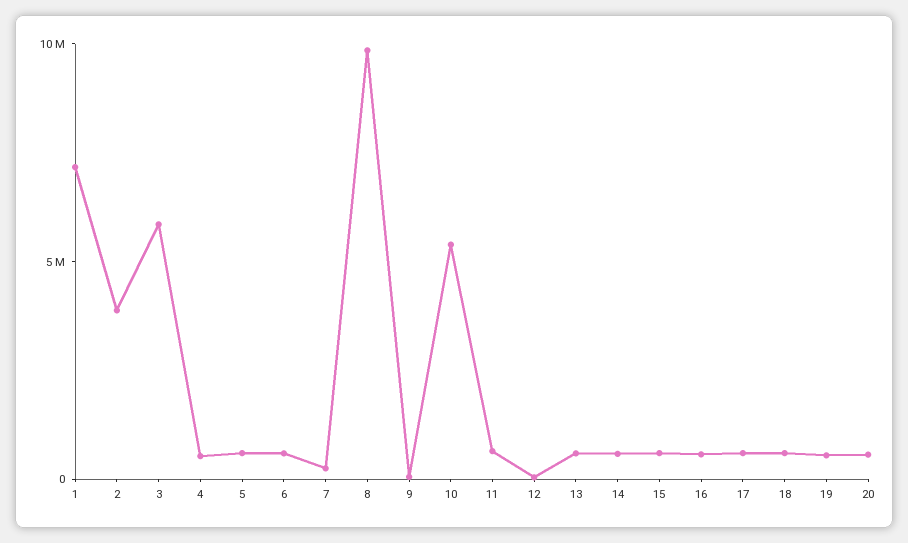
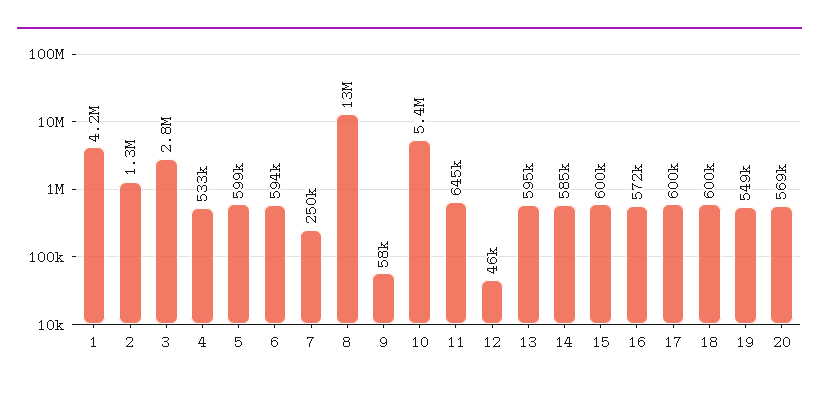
  {
-   "1": 7000000,
+   "1": 4200000,
-   "2": 4000000,
+   "2": 1300000,
-   "3": 6000000,
+   "3": 2800000,
    "4": 533000,
    "5": 599000,
    "6": 594000,
    "7": 250000,
-   "8": 10000000,
+   "8": 13000000,
    "9": 58000,
    "10": 5400000,
    "11": 645000,
    "12": 46000,
    "13": 595000,
    "14": 585000,
    "15": 600000,
    "16": 572000,
    "17": 600000,
    "18": 600000,
    "19": 549000,
    "20": 569000
  }

